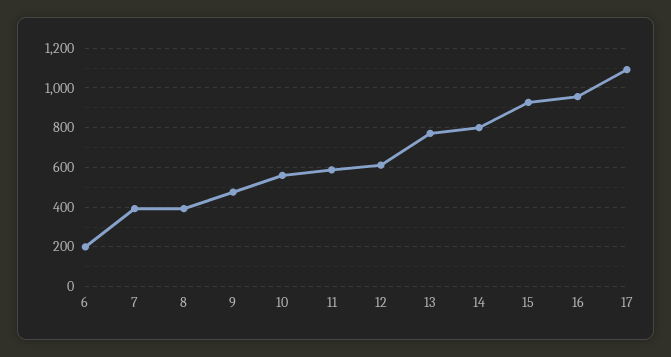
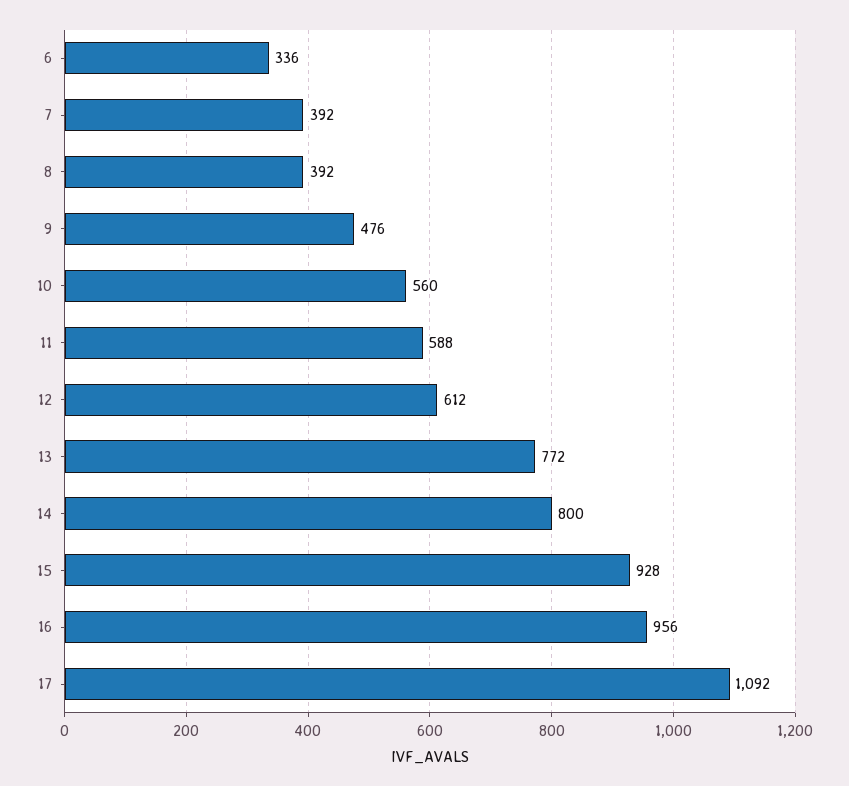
  {
-   "6": 200,
+   "6": 336,
    "7": 392,
    "8": 392,
    "9": 476,
    "10": 560,
    "11": 588,
    "12": 612,
    "13": 772,
    "14": 800,
    "15": 928,
    "16": 956,
    "17": 1092
  }

